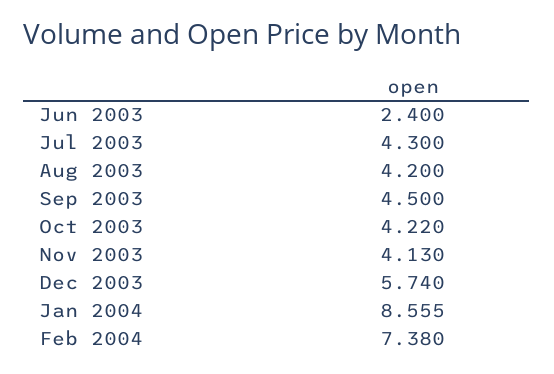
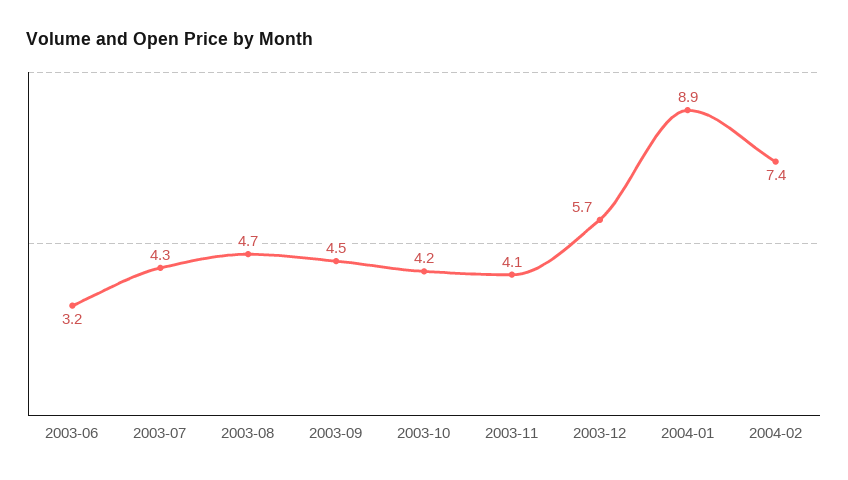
  {
-   "Jun 2003": 2.4,
+   "Jun 2003": 3.2,
    "Jul 2003": 4.3,
-   "Aug 2003": 4.2,
+   "Aug 2003": 4.7,
    "Sep 2003": 4.5,
    "Oct 2003": 4.22,
    "Nov 2003": 4.13,
    "Dec 2003": 5.74,
-   "Jan 2004": 8.555,
+   "Jan 2004": 8.9,
    "Feb 2004": 7.38
  }

